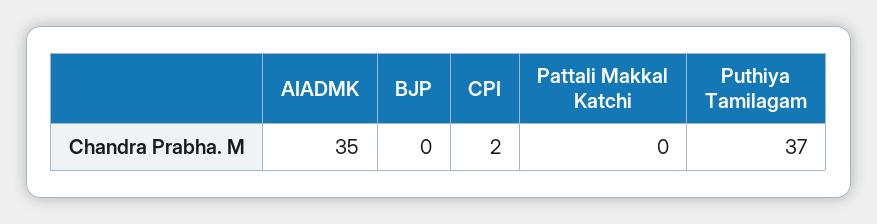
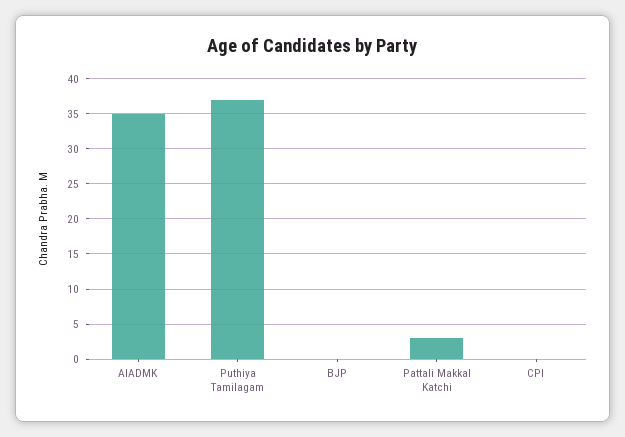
  {
    "AIADMK": 35,
    "BJP": 0,
-   "CPI": 2,
+   "CPI": 0,
-   "Pattali Makkal Katchi": 0,
+   "Pattali Makkal Katchi": 3,
    "Puthiya Tamilagam": 37
  }

